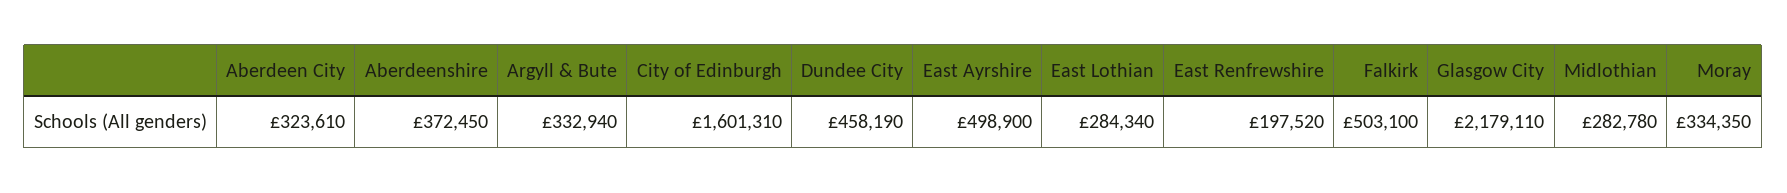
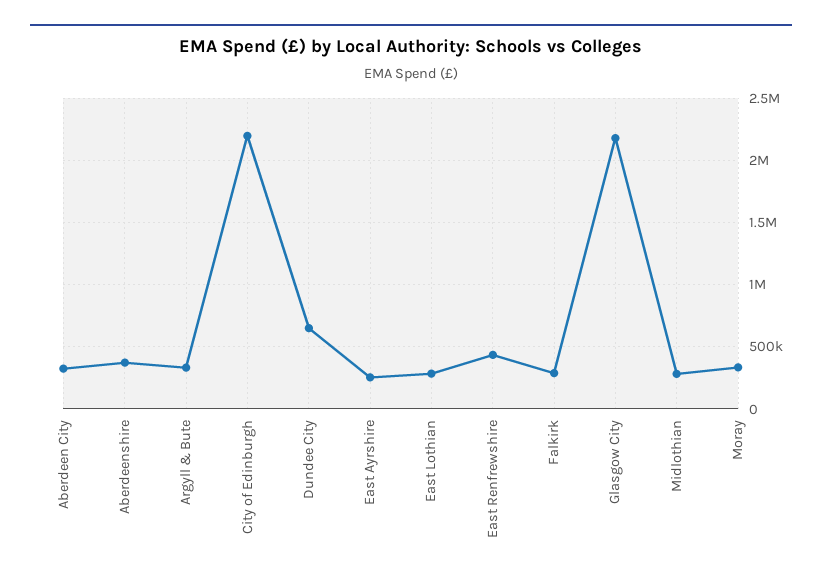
  {
    "Aberdeen City": 323610,
    "Aberdeenshire": 372450,
    "Argyll & Bute": 332940,
-   "City of Edinburgh": 1601310,
+   "City of Edinburgh": 2200000,
-   "Dundee City": 458190,
+   "Dundee City": 650000,
-   "East Ayrshire": 498900,
+   "East Ayrshire": 250000,
    "East Lothian": 284340,
-   "East Renfrewshire": 197520,
+   "East Renfrewshire": 450000,
-   "Falkirk": 503100,
+   "Falkirk": 300000,
    "Glasgow City": 2179110,
    "Midlothian": 282780,
    "Moray": 334350
  }

